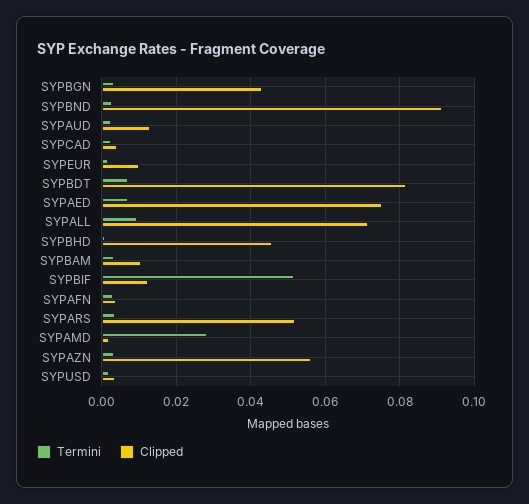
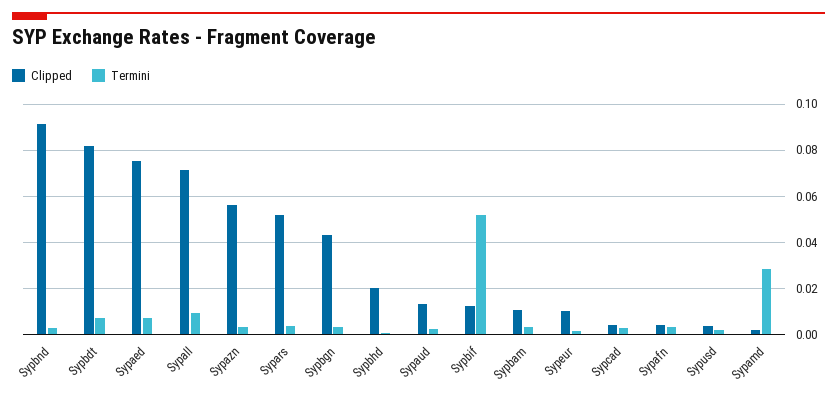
  {
    "Termini": {
      "SYPBGN": 0.004,
      "SYPBND": 0.002,
      "SYPAUD": 0.002,
      "SYPCAD": 0.002,
      "SYPEUR": 0.002,
      "SYPBDT": 0.006,
      "SYPAED": 0.008,
      "SYPALL": 0.01,
      "SYPBHD": 0,
      "SYPBAM": 0.004,
      "SYPBIF": 0.052,
      "SYPAFN": 0.004,
      "SYPARS": 0.004,
      "SYPAMD": 0.028,
      "SYPAZN": 0.004,
      "SYPUSD": 0.002
    },
    "Clipped": {
      "SYPBGN": 0.042,
      "SYPBND": 0.092,
      "SYPAUD": 0.014,
      "SYPCAD": 0.004,
      "SYPEUR": 0.01,
      "SYPBDT": 0.082,
      "SYPAED": 0.076,
      "SYPALL": 0.072,
-     "SYPBHD": 0.046,
+     "SYPBHD": 0.02,
      "SYPBAM": 0.01,
      "SYPBIF": 0.012,
      "SYPAFN": 0.004,
      "SYPARS": 0.052,
      "SYPAMD": 0.002,
      "SYPAZN": 0.056,
      "SYPUSD": 0.004
    }
  }

